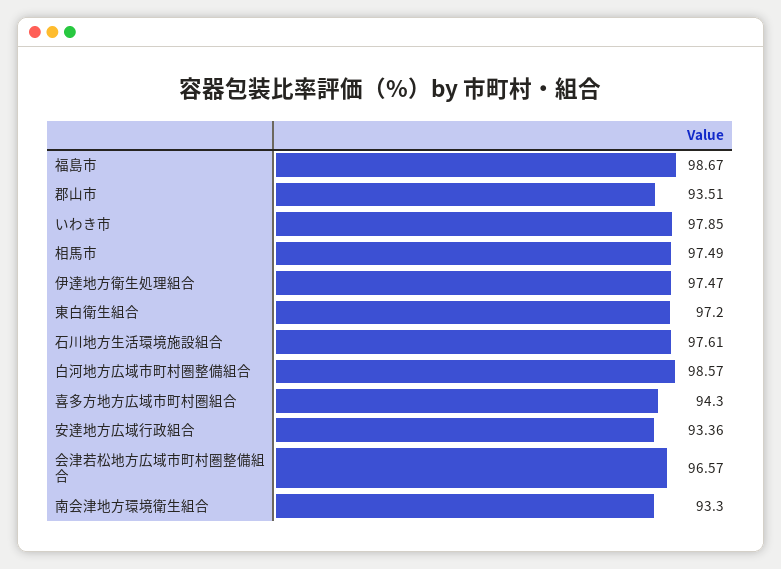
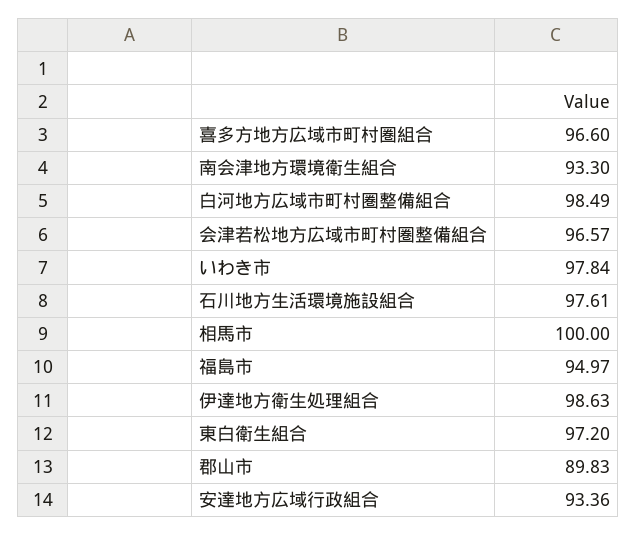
  {
-   "福島市": 98.67,
+   "福島市": 94.97,
-   "郡山市": 93.51,
+   "郡山市": 89.83,
-   "いわき市": 97.85,
+   "いわき市": 97.84,
-   "相馬市": 97.49,
+   "相馬市": 100,
-   "伊達地方衛生処理組合": 97.47,
+   "伊達地方衛生処理組合": 98.63,
    "東白衛生組合": 97.2,
    "石川地方生活環境施設組合": 97.61,
-   "白河地方広域市町村圏整備組合": 98.57,
+   "白河地方広域市町村圏整備組合": 98.49,
-   "喜多方地方広域市町村圏組合": 94.3,
+   "喜多方地方広域市町村圏組合": 96.6,
    "安達地方広域行政組合": 93.36,
    "会津若松地方広域市町村圏整備組合": 96.57,
    "南会津地方環境衛生組合": 93.3
  }

